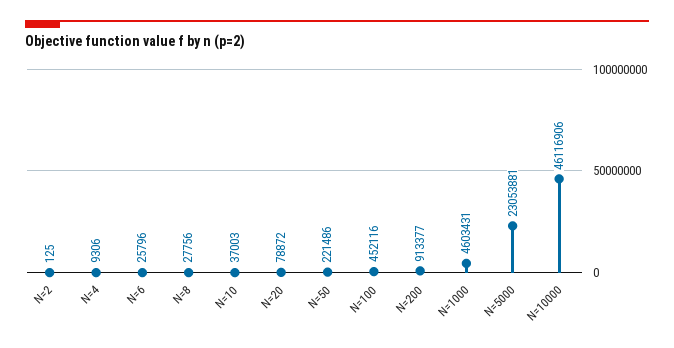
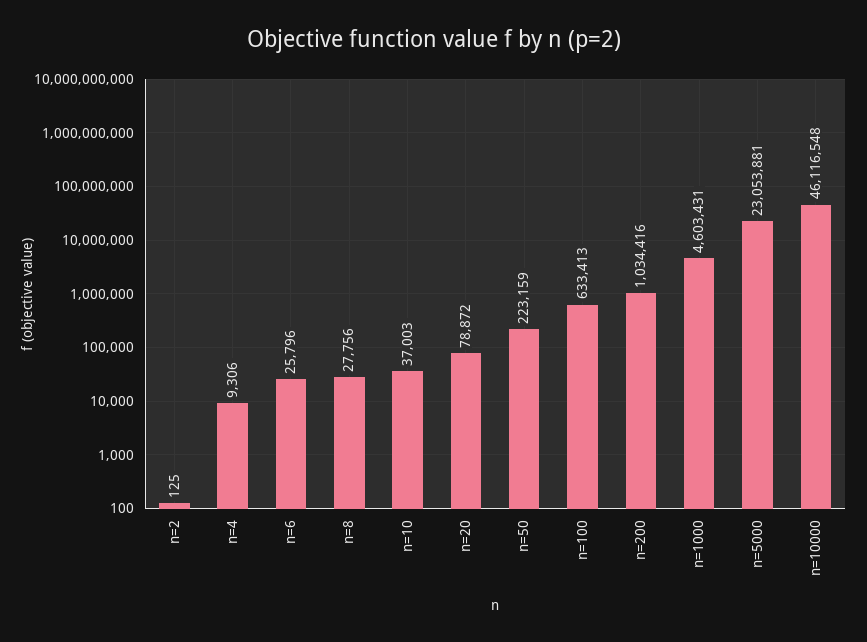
  {
    "N=2": 125,
    "N=4": 9306,
    "N=6": 25796,
    "N=8": 27756,
    "N=10": 37003,
    "N=20": 78872,
-   "N=50": 221486,
+   "N=50": 223159,
-   "N=100": 452116,
+   "N=100": 633413,
-   "N=200": 913377,
+   "N=200": 1034416,
    "N=1000": 4603431,
    "N=5000": 23053881,
-   "N=10000": 46116906
+   "N=10000": 46116548
  }

